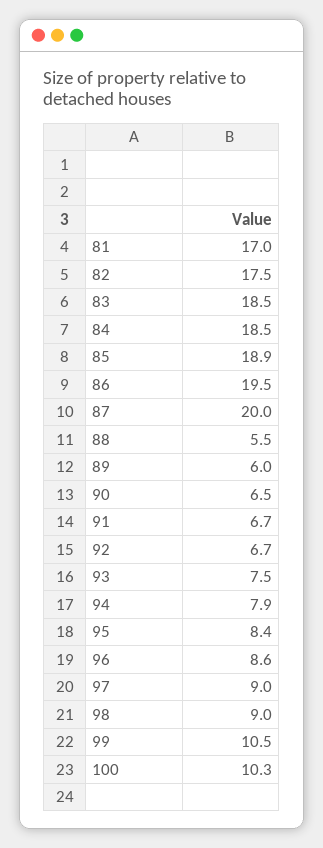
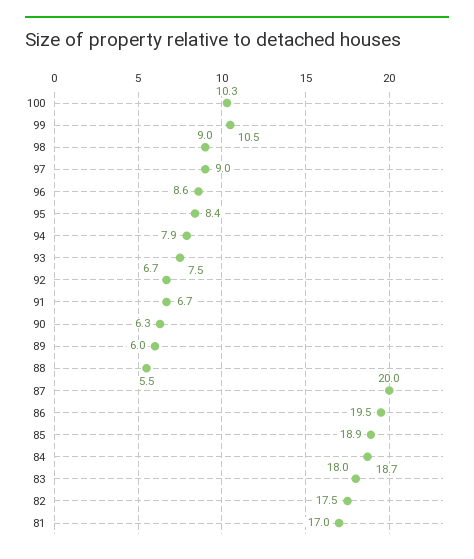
  {
    "81": 17,
    "82": 17.5,
-   "83": 18.5,
+   "83": 18,
-   "84": 18.5,
+   "84": 18.7,
    "85": 18.9,
    "86": 19.5,
    "87": 20,
    "88": 5.5,
    "89": 6,
-   "90": 6.5,
+   "90": 6.3,
    "91": 6.7,
    "92": 6.7,
    "93": 7.5,
    "94": 7.9,
    "95": 8.4,
    "96": 8.6,
    "97": 9,
    "98": 9,
    "99": 10.5,
    "100": 10.3
  }

